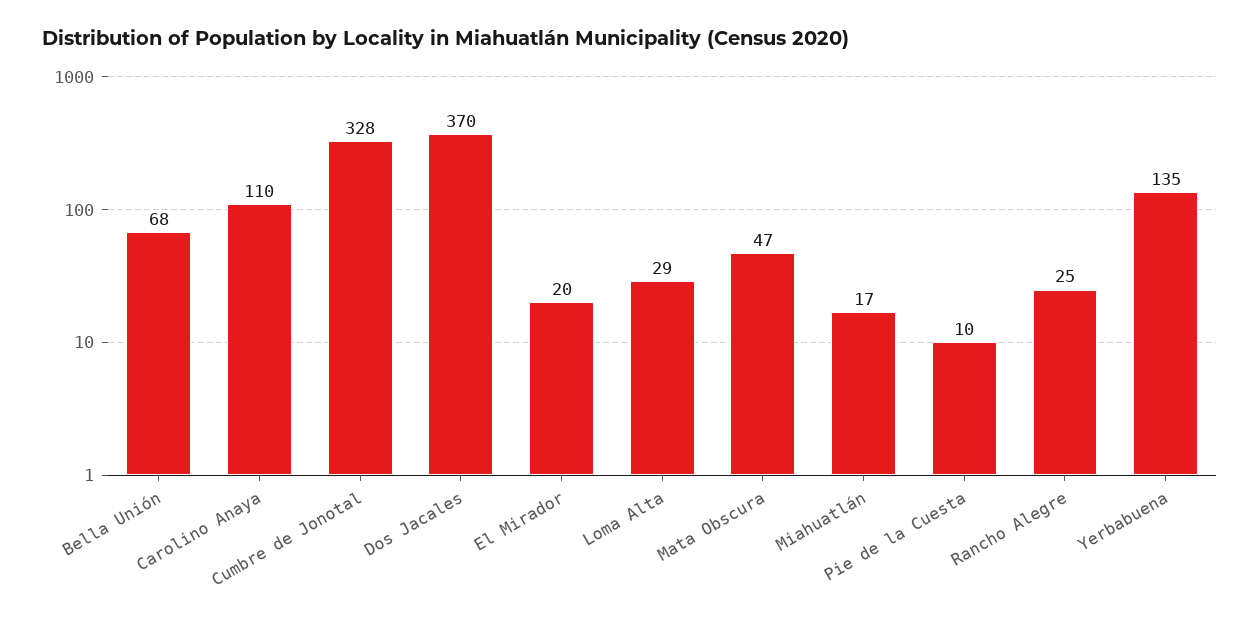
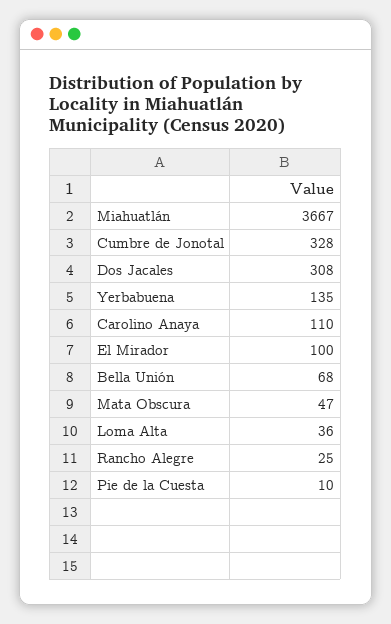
  {
    "Bella Unión": 68,
    "Carolino Anaya": 110,
    "Cumbre de Jonotal": 328,
-   "Dos Jacales": 370,
+   "Dos Jacales": 308,
-   "El Mirador": 20,
+   "El Mirador": 100,
-   "Loma Alta": 29,
+   "Loma Alta": 36,
    "Mata Obscura": 47,
-   "Miahuatlán": 17,
+   "Miahuatlán": 3667,
    "Pie de la Cuesta": 10,
    "Rancho Alegre": 25,
    "Yerbabuena": 135
  }

